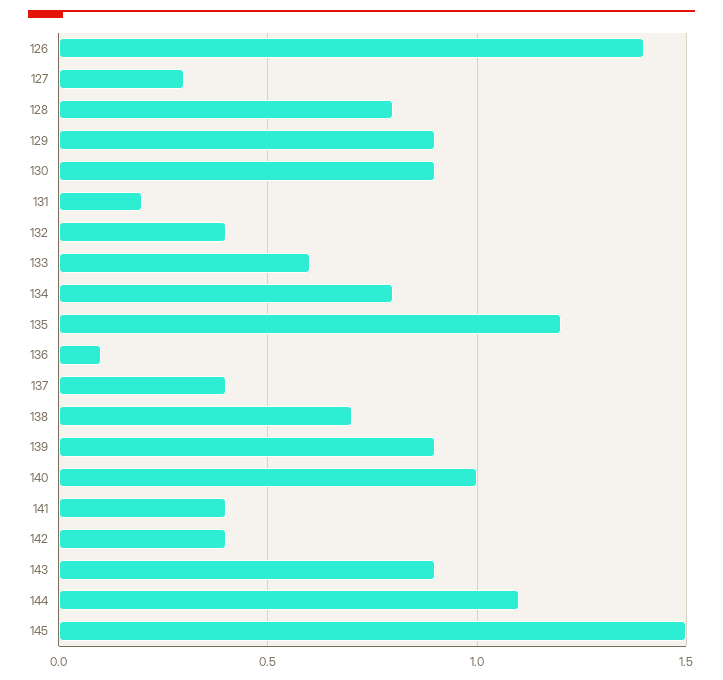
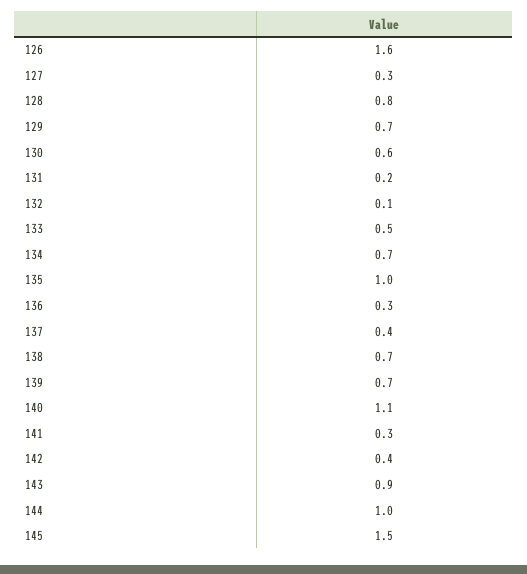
  {
-   "126": 1.4,
+   "126": 1.6,
    "127": 0.3,
    "128": 0.8,
-   "129": 0.9,
+   "129": 0.7,
-   "130": 0.9,
+   "130": 0.6,
    "131": 0.2,
-   "132": 0.4,
+   "132": 0.1,
-   "133": 0.6,
+   "133": 0.5,
-   "134": 0.8,
+   "134": 0.7,
-   "135": 1.2,
+   "135": 1,
-   "136": 0.1,
+   "136": 0.3,
    "137": 0.4,
    "138": 0.7,
-   "139": 0.9,
+   "139": 0.7,
-   "140": 1,
+   "140": 1.1,
-   "141": 0.4,
+   "141": 0.3,
    "142": 0.4,
    "143": 0.9,
-   "144": 1.1,
+   "144": 1,
    "145": 1.5
  }

